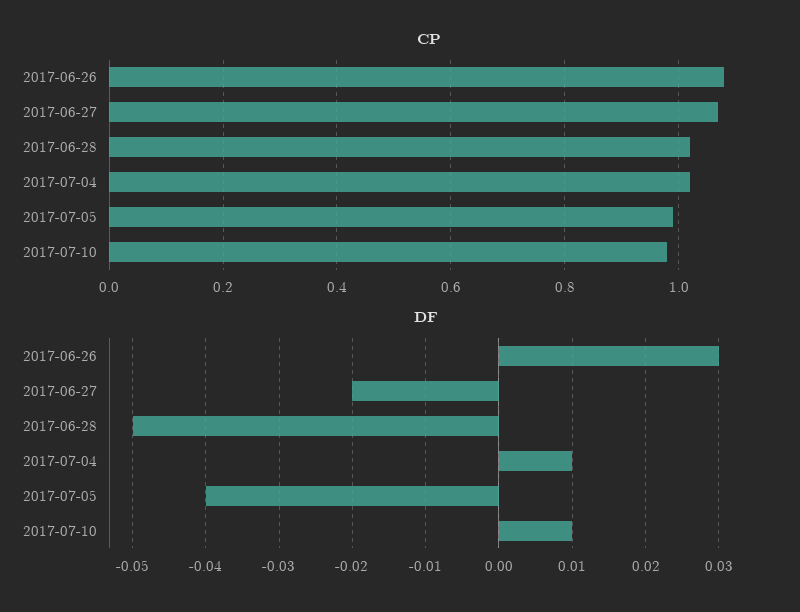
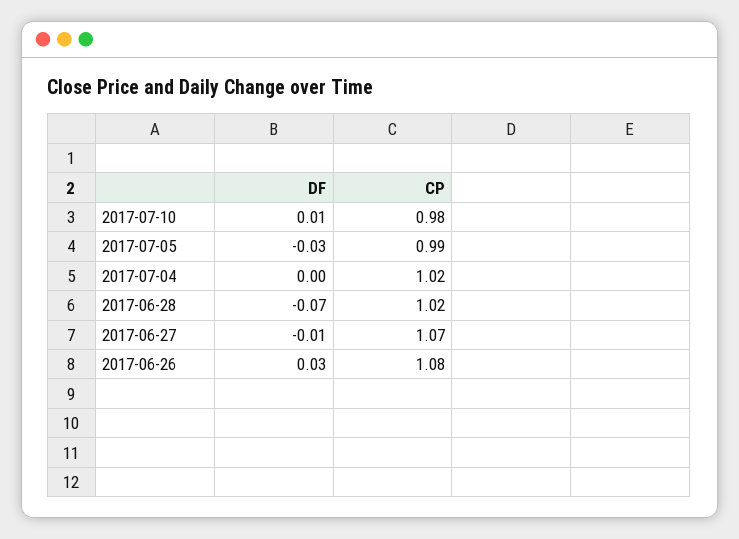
  {
    "CP": {
      "2017-06-26": 1.08,
      "2017-06-27": 1.07,
      "2017-06-28": 1.02,
      "2017-07-04": 1.02,
      "2017-07-05": 0.99,
      "2017-07-10": 0.98
    },
    "DF": {
      "2017-06-26": 0.03,
-     "2017-06-27": -0.02,
+     "2017-06-27": -0.01,
-     "2017-06-28": -0.05,
+     "2017-06-28": -0.07,
-     "2017-07-04": 0.01,
+     "2017-07-04": 0,
-     "2017-07-05": -0.04,
+     "2017-07-05": -0.03,
      "2017-07-10": 0.01
    }
  }

